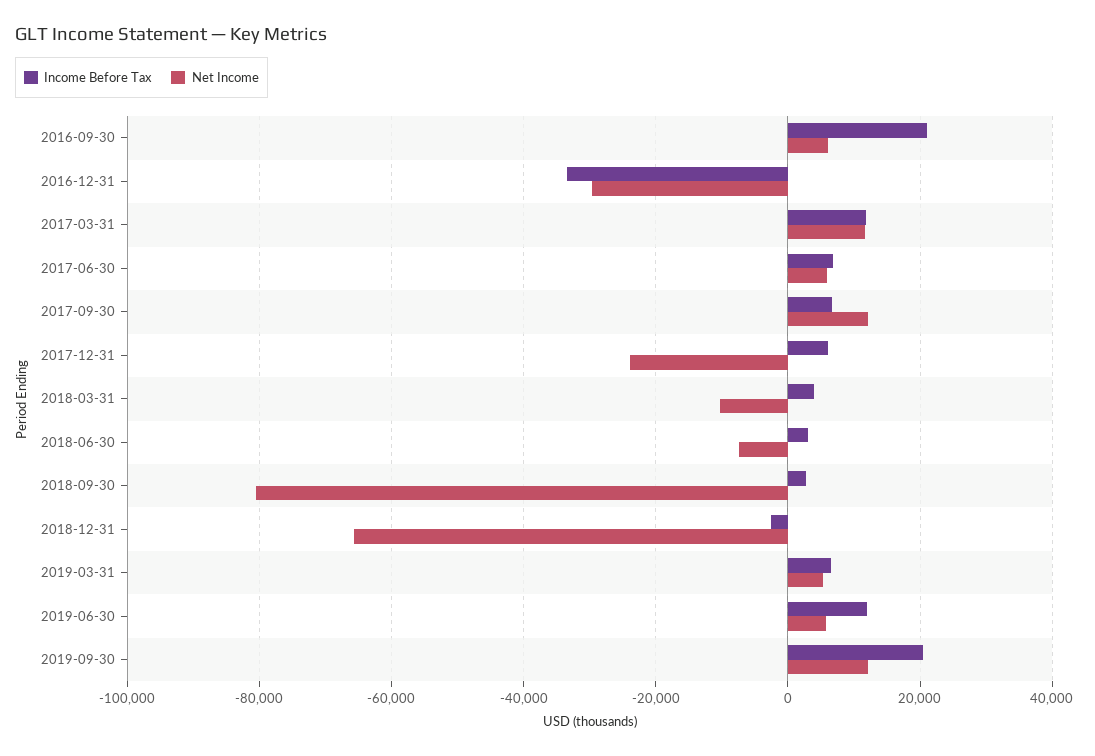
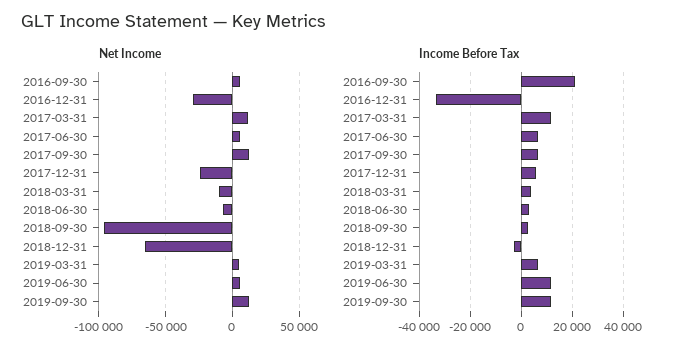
  {
    "Income Before Tax": {
      "2016-09-30": 22000,
      "2016-12-31": -34000,
      "2017-03-31": 12000,
      "2017-06-30": 6000,
      "2017-09-30": 6000,
      "2017-12-31": 6000,
      "2018-03-31": 4000,
      "2018-06-30": 4000,
      "2018-09-30": 2000,
      "2018-12-31": -2000,
      "2019-03-31": 6000,
      "2019-06-30": 12000,
-     "2019-09-30": 20000
+     "2019-09-30": 12500
    },
    "Net Income": {
      "2016-09-30": 6000,
      "2016-12-31": -30000,
      "2017-03-31": 12000,
      "2017-06-30": 6000,
      "2017-09-30": 12000,
      "2017-12-31": -24000,
      "2018-03-31": -10000,
      "2018-06-30": -8000,
-     "2018-09-30": -80000,
+     "2018-09-30": -95000,
      "2018-12-31": -66000,
      "2019-03-31": 6000,
      "2019-06-30": 6000,
      "2019-09-30": 12000
    }
  }

